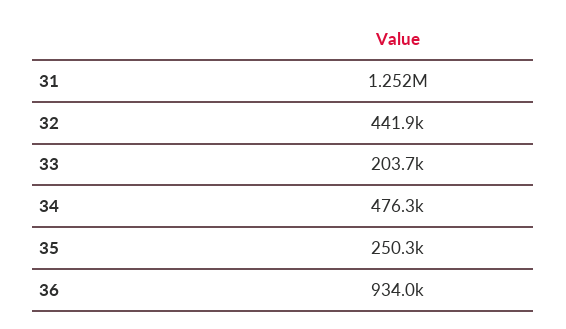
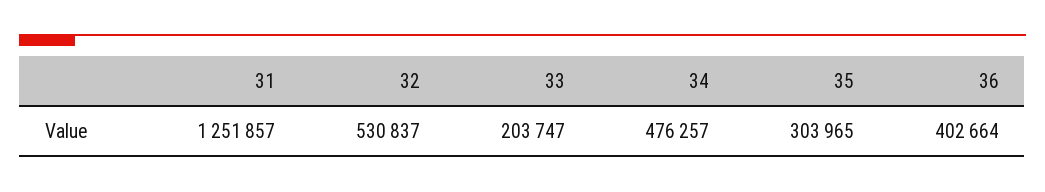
  {
    "31": 1251857,
-   "32": 441900,
+   "32": 530837,
    "33": 203747,
    "34": 476257,
-   "35": 250300,
+   "35": 303965,
-   "36": 934000
+   "36": 402664
  }

